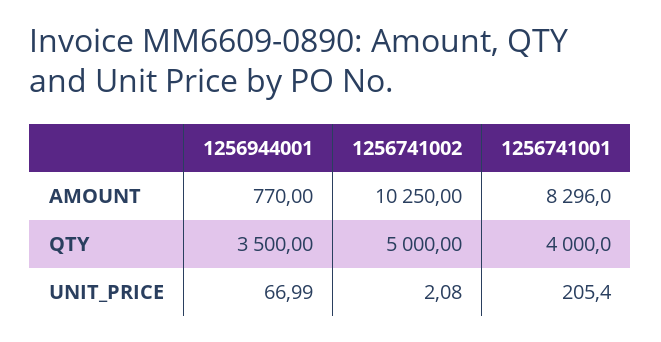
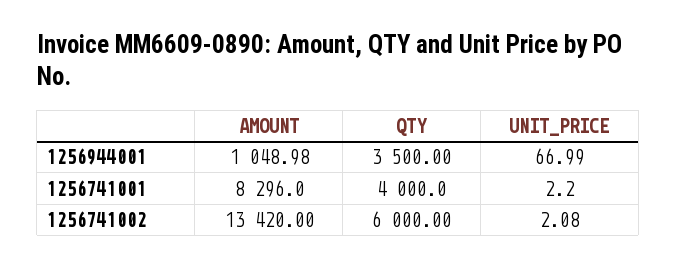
  {
    "1256944001": {
-     "AMOUNT": 770,
+     "AMOUNT": 1048.98,
      "QTY": 3500,
      "UNIT_PRICE": 66.99
    },
    "1256741002": {
-     "AMOUNT": 10250,
+     "AMOUNT": 13420,
-     "QTY": 5000,
+     "QTY": 6000,
      "UNIT_PRICE": 2.08
    },
    "1256741001": {
      "AMOUNT": 8296,
      "QTY": 4000,
-     "UNIT_PRICE": 205.4
+     "UNIT_PRICE": 2.2
    }
  }

